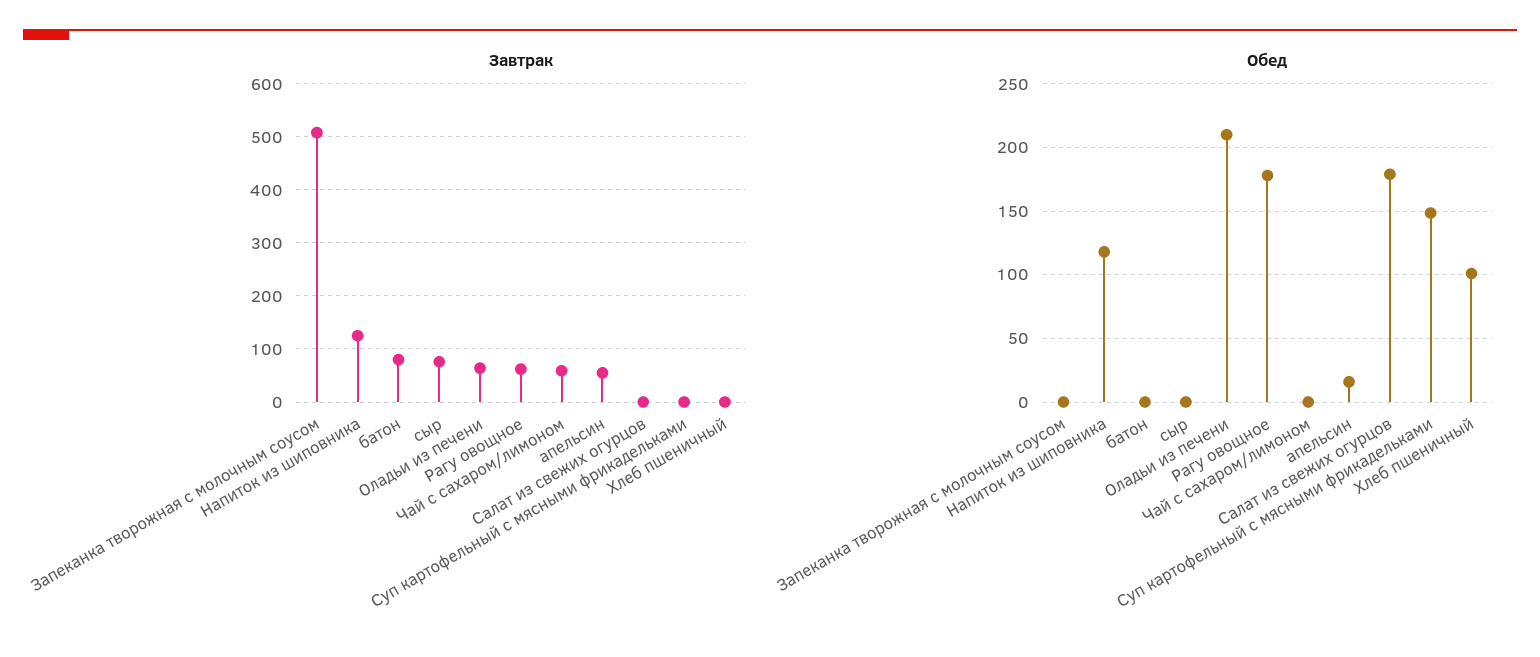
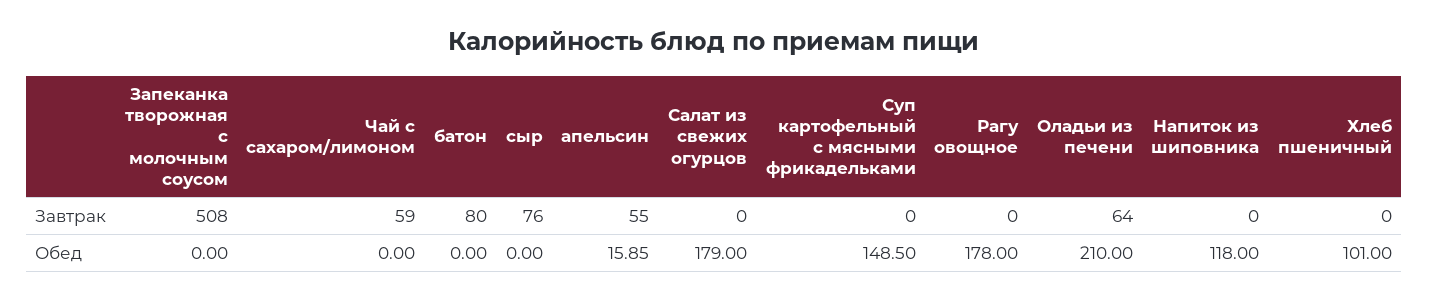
  {
    "Завтрак": {
      "Запеканка творожная с молочным соусом": 508,
-     "Напиток из шиповника": 120,
+     "Напиток из шиповника": 0,
      "батон": 80,
      "сыр": 76,
      "Оладьи из печени": 64,
-     "Рагу овощное": 60,
+     "Рагу овощное": 0,
      "Чай с сахаром/лимоном": 59,
      "апельсин": 55,
      "Салат из свежих огурцов": 0,
      "Суп картофельный с мясными фрикадельками": 0,
      "Хлеб пшеничный": 0
    },
    "Обед": {
      "Запеканка творожная с молочным соусом": 0,
      "Напиток из шиповника": 118,
      "батон": 0,
      "сыр": 0,
      "Оладьи из печени": 210,
      "Рагу овощное": 178,
      "Чай с сахаром/лимоном": 0,
      "апельсин": 15.85,
      "Салат из свежих огурцов": 179,
      "Суп картофельный с мясными фрикадельками": 148.5,
      "Хлеб пшеничный": 101
    }
  }

